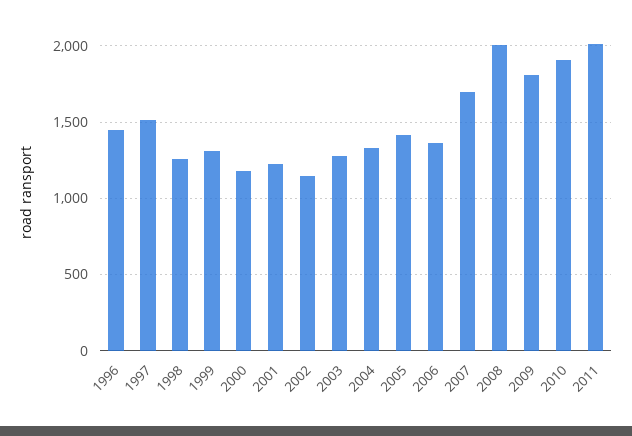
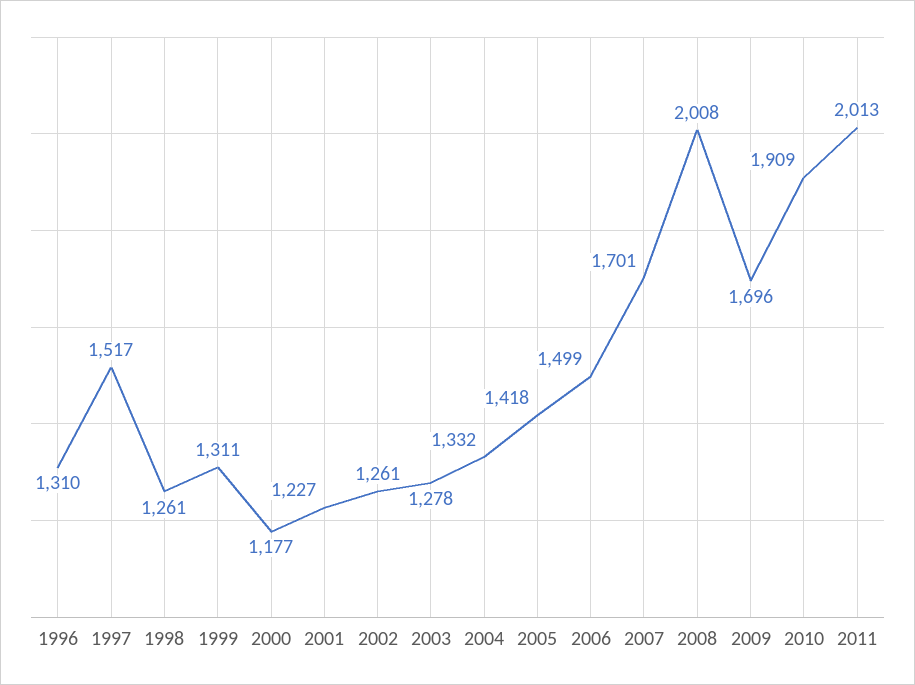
  {
-   "1996": 1450,
+   "1996": 1310,
    "1997": 1517,
    "1998": 1261,
    "1999": 1311,
    "2000": 1177,
    "2001": 1227,
-   "2002": 1150,
+   "2002": 1261,
    "2003": 1278,
    "2004": 1332,
    "2005": 1418,
-   "2006": 1350,
+   "2006": 1499,
    "2007": 1701,
    "2008": 2008,
-   "2009": 1800,
+   "2009": 1696,
    "2010": 1909,
    "2011": 2013
  }

